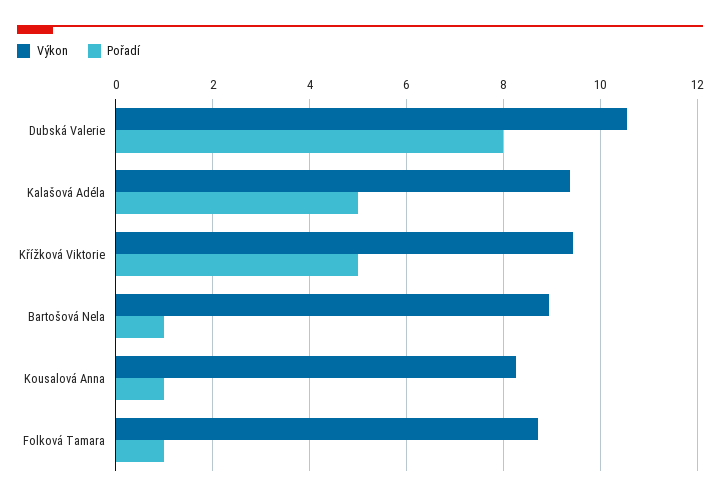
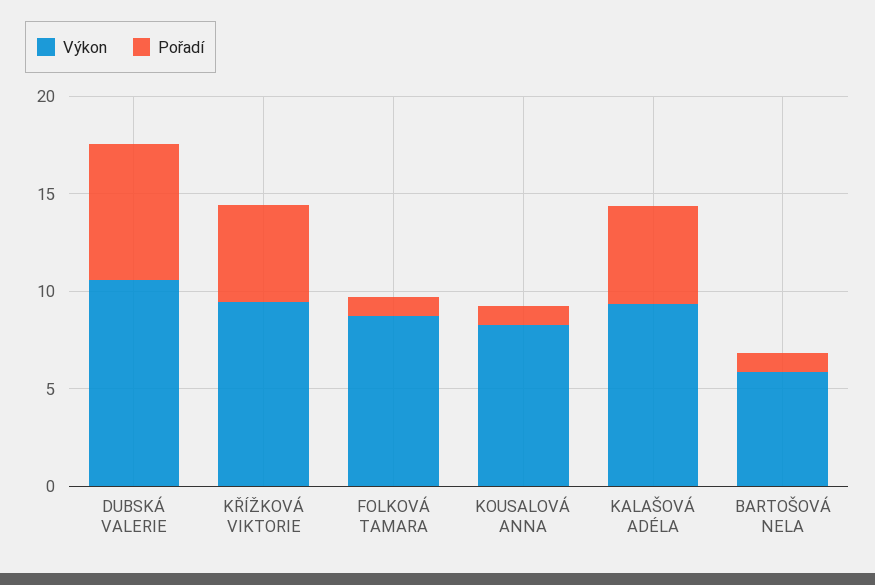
  {
    "Výkon": {
      "Dubská Valerie": 10.6,
      "Kalašová Adéla": 9.4,
      "Křížková Viktorie": 9.4,
-     "Bartošová Nela": 9,
+     "Bartošová Nela": 6,
      "Kousalová Anna": 8.2,
      "Folková Tamara": 8.8
    },
    "Pořadí": {
-     "Dubská Valerie": 8,
+     "Dubská Valerie": 7,
      "Kalašová Adéla": 5,
      "Křížková Viktorie": 5,
      "Bartošová Nela": 1,
      "Kousalová Anna": 1,
      "Folková Tamara": 1
    }
  }

